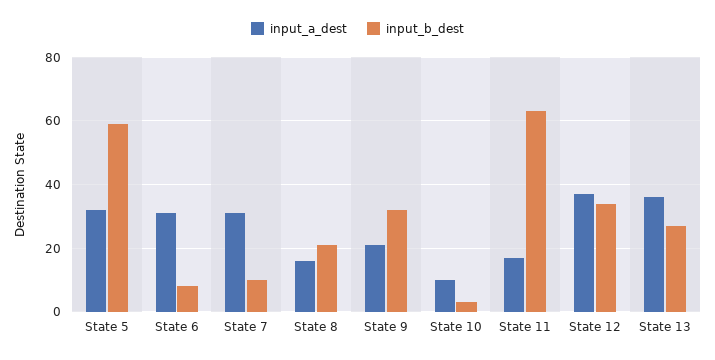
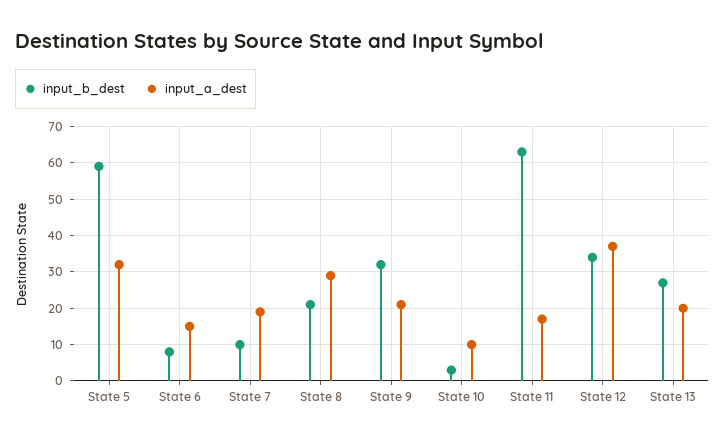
  {
    "input_a_dest": {
      "State 5": 30,
-     "State 6": 30,
+     "State 6": 15,
-     "State 7": 30,
+     "State 7": 20,
-     "State 8": 15,
+     "State 8": 30,
      "State 9": 20,
      "State 10": 10,
      "State 11": 15,
      "State 12": 35,
-     "State 13": 35
+     "State 13": 20
    },
    "input_b_dest": {
      "State 5": 60,
      "State 6": 10,
      "State 7": 10,
      "State 8": 20,
      "State 9": 30,
      "State 10": 5,
      "State 11": 65,
      "State 12": 35,
      "State 13": 25
    }
  }

